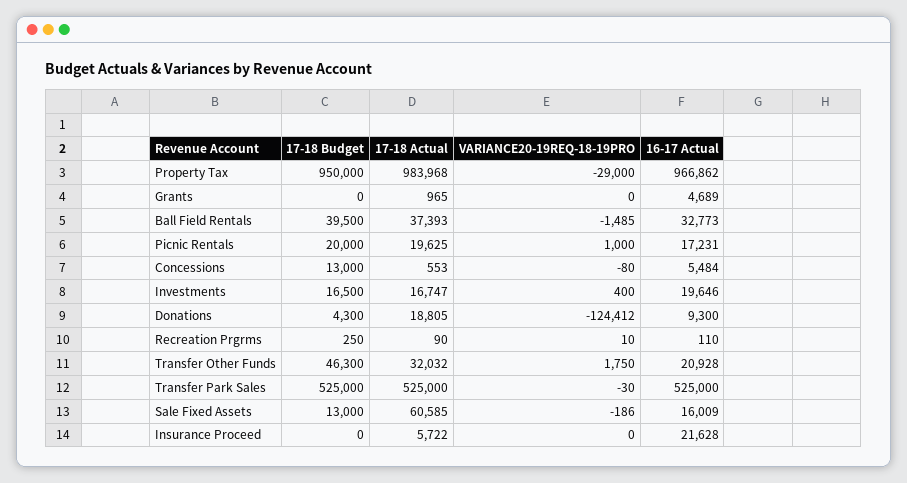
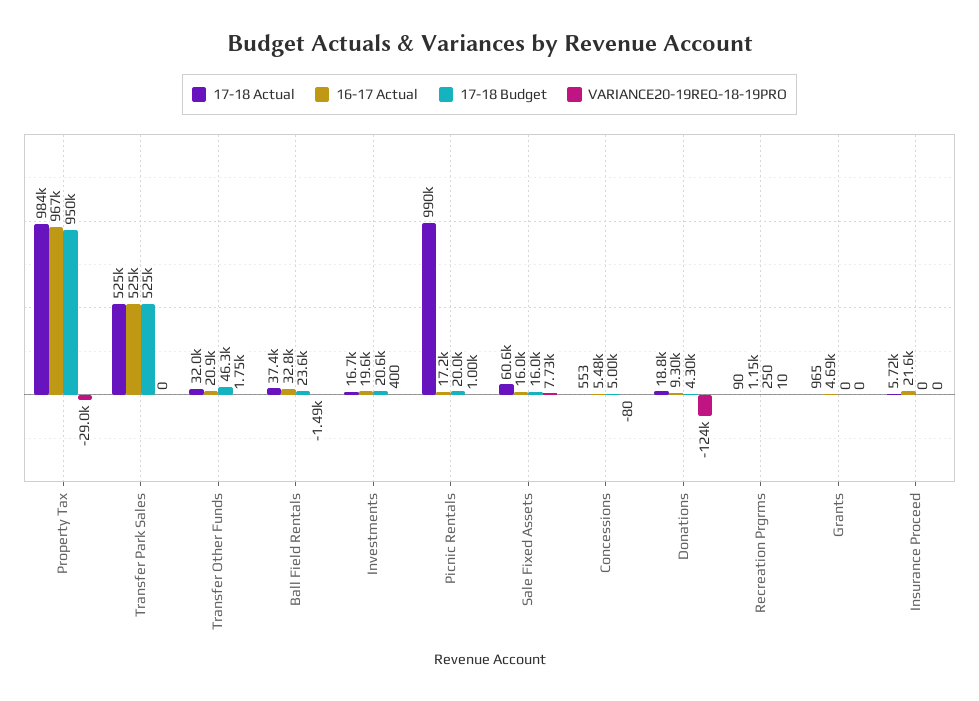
  {
    "17-18 Budget": {
      "Property Tax": 950000,
      "Grants": 0,
-     "Ball Field Rentals": 39500,
+     "Ball Field Rentals": 23600,
      "Picnic Rentals": 20000,
-     "Concessions": 13000,
+     "Concessions": 5000,
-     "Investments": 16500,
+     "Investments": 20600,
      "Donations": 4300,
      "Recreation Prgrms": 250,
      "Transfer Other Funds": 46300,
      "Transfer Park Sales": 525000,
-     "Sale Fixed Assets": 13000,
+     "Sale Fixed Assets": 16000,
      "Insurance Proceed": 0
    },
    "17-18 Actual": {
      "Property Tax": 983968,
      "Grants": 965,
      "Ball Field Rentals": 37393,
-     "Picnic Rentals": 19625,
+     "Picnic Rentals": 990000,
      "Concessions": 553,
      "Investments": 16747,
      "Donations": 18805,
      "Recreation Prgrms": 90,
      "Transfer Other Funds": 32032,
      "Transfer Park Sales": 525000,
      "Sale Fixed Assets": 60585,
      "Insurance Proceed": 5722
    },
    "VARIANCE20-19REQ-18-19PRO": {
      "Property Tax": -29000,
      "Grants": 0,
      "Ball Field Rentals": -1485,
      "Picnic Rentals": 1000,
      "Concessions": -80,
      "Investments": 400,
      "Donations": -124412,
      "Recreation Prgrms": 10,
      "Transfer Other Funds": 1750,
-     "Transfer Park Sales": -30,
+     "Transfer Park Sales": 0,
-     "Sale Fixed Assets": -186,
+     "Sale Fixed Assets": 7730,
      "Insurance Proceed": 0
    },
    "16-17 Actual": {
      "Property Tax": 966862,
      "Grants": 4689,
      "Ball Field Rentals": 32773,
      "Picnic Rentals": 17231,
      "Concessions": 5484,
      "Investments": 19646,
      "Donations": 9300,
-     "Recreation Prgrms": 110,
+     "Recreation Prgrms": 1150,
      "Transfer Other Funds": 20928,
      "Transfer Park Sales": 525000,
      "Sale Fixed Assets": 16009,
      "Insurance Proceed": 21628
    }
  }

